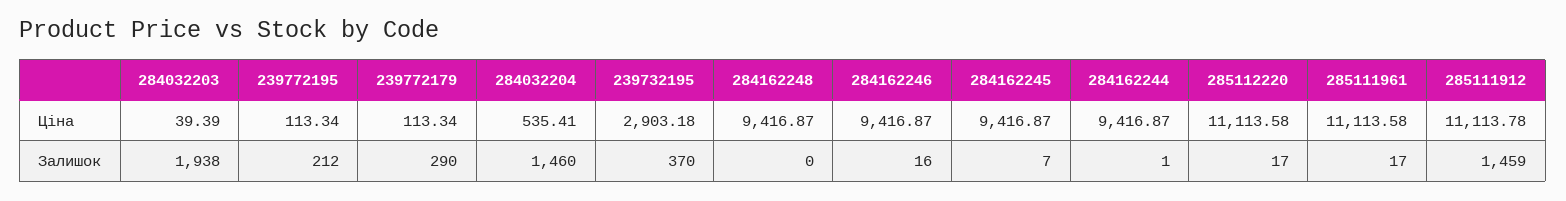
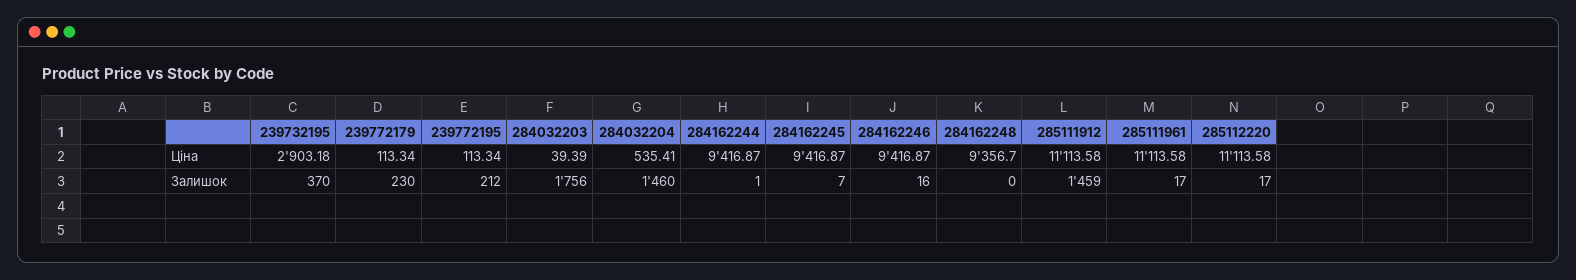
  {
    "284032203": {
      "Ціна": 39.39,
-     "Залишок": 1938
+     "Залишок": 1756
    },
    "239772195": {
      "Ціна": 113.34,
      "Залишок": 212
    },
    "239772179": {
      "Ціна": 113.34,
-     "Залишок": 290
+     "Залишок": 230
    },
    "284032204": {
      "Ціна": 535.41,
      "Залишок": 1460
    },
    "239732195": {
      "Ціна": 2903.18,
      "Залишок": 370
    },
    "284162248": {
-     "Ціна": 9416.87,
+     "Ціна": 9356.7,
      "Залишок": 0
    },
    "284162246": {
      "Ціна": 9416.87,
      "Залишок": 16
    },
    "284162245": {
      "Ціна": 9416.87,
      "Залишок": 7
    },
    "284162244": {
      "Ціна": 9416.87,
      "Залишок": 1
    },
    "285112220": {
      "Ціна": 11113.58,
      "Залишок": 17
    },
    "285111961": {
      "Ціна": 11113.58,
      "Залишок": 17
    },
    "285111912": {
-     "Ціна": 11113.78,
+     "Ціна": 11113.58,
      "Залишок": 1459
    }
  }

